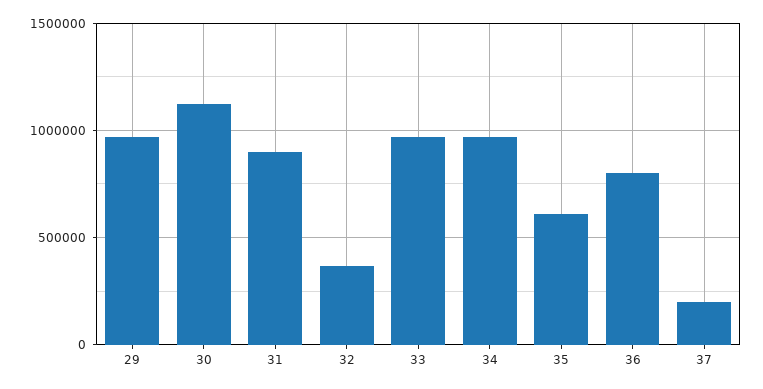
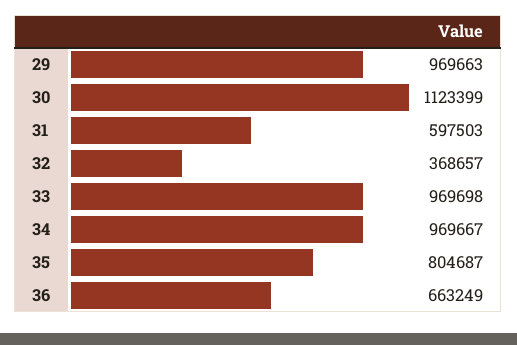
  {
    "29": 969663,
    "30": 1123399,
-   "31": 900000,
+   "31": 597503,
    "32": 368657,
    "33": 969698,
    "34": 969667,
-   "35": 600000,
+   "35": 804687,
-   "36": 800000,
+   "36": 663249
-   "37": 200000
  }

